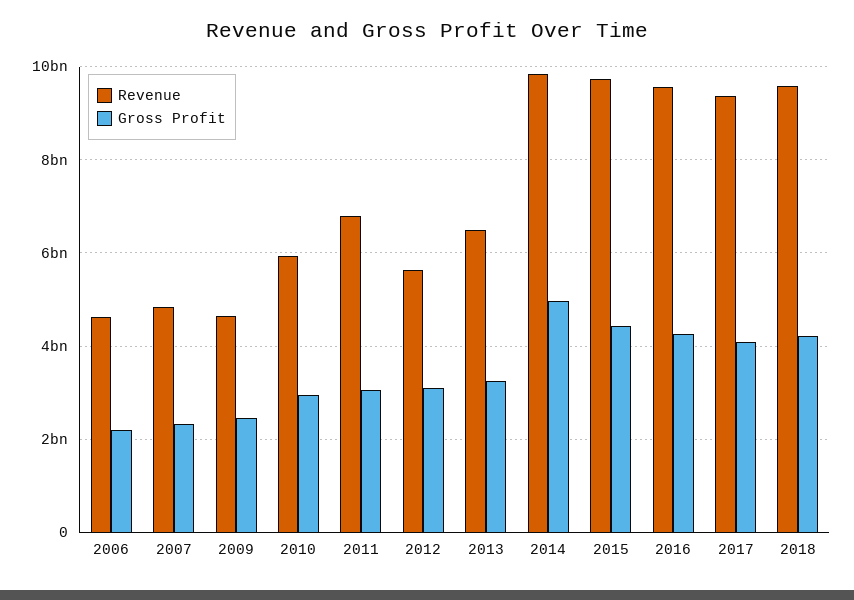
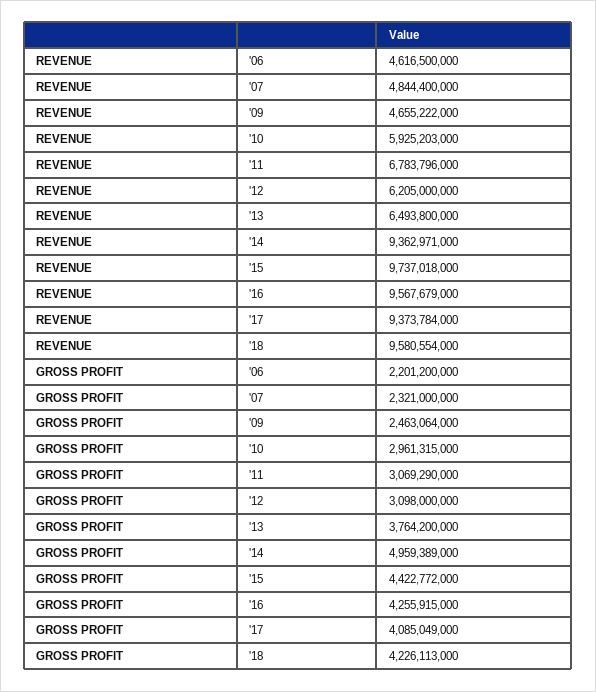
  {
    "Revenue": {
      "2006": 4616500000,
      "2007": 4844400000,
      "2009": 4655222000,
      "2010": 5925203000,
      "2011": 6783796000,
-     "2012": 5600000000,
+     "2012": 6205000000,
      "2013": 6493800000,
-     "2014": 9800000000,
+     "2014": 9362971000,
      "2015": 9737018000,
      "2016": 9567679000,
      "2017": 9373784000,
      "2018": 9580554000
    },
    "Gross Profit": {
      "2006": 2201200000,
      "2007": 2321000000,
      "2009": 2463064000,
      "2010": 2961315000,
      "2011": 3069290000,
      "2012": 3098000000,
-     "2013": 3200000000,
+     "2013": 3764200000,
      "2014": 4959389000,
      "2015": 4422772000,
      "2016": 4255915000,
      "2017": 4085049000,
      "2018": 4226113000
    }
  }

